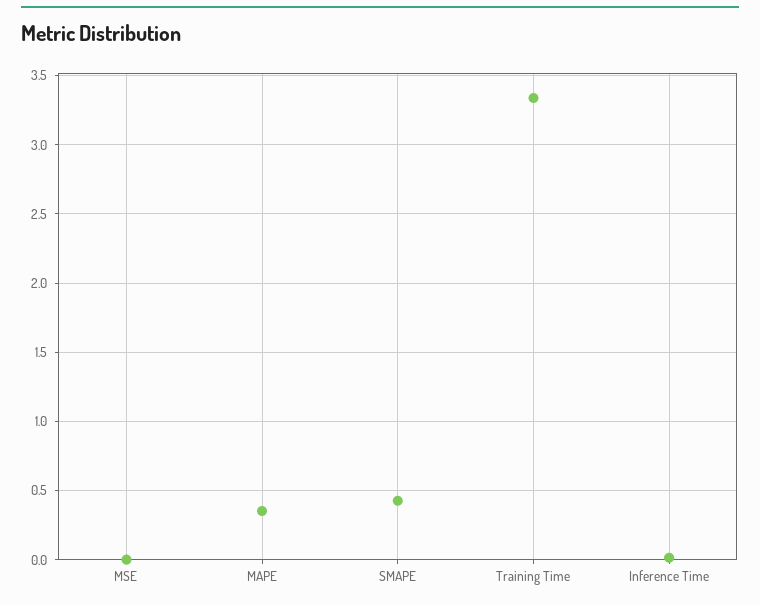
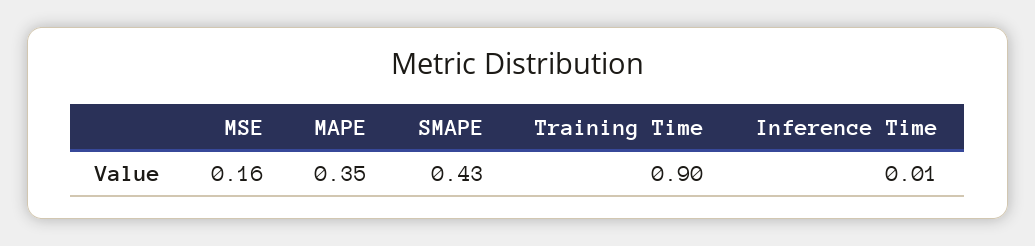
  {
-   "MSE": 0,
+   "MSE": 0.16,
    "MAPE": 0.35,
    "SMAPE": 0.43,
-   "Training Time": 3.35,
+   "Training Time": 0.9,
    "Inference Time": 0.01
  }

